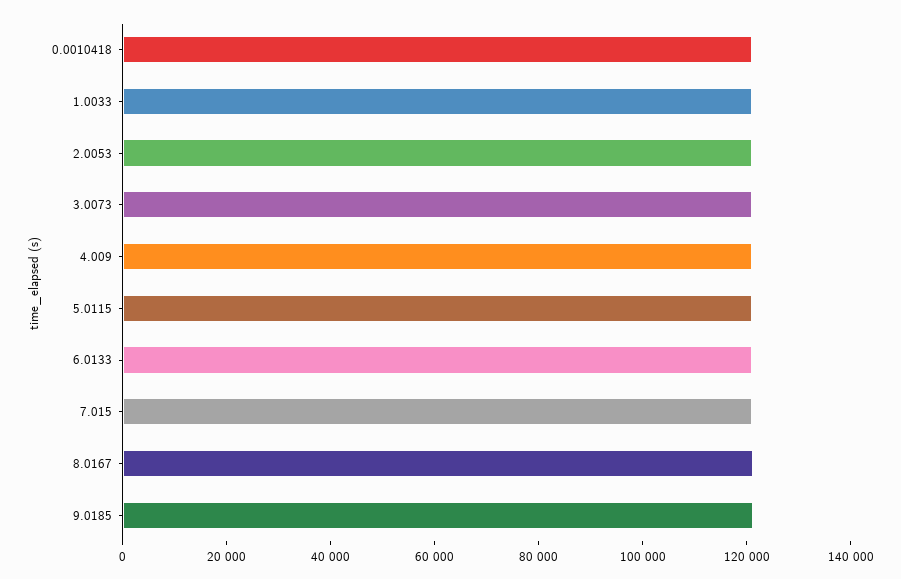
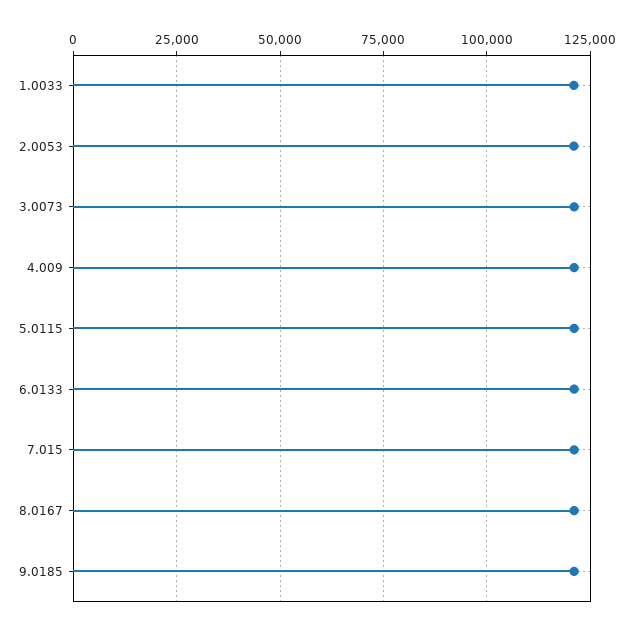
  {
-   "0.0010418": 120000,
    "1.0033": 120000,
    "2.0053": 120000,
    "3.0073": 120000,
    "4.009": 120000,
    "5.0115": 120000,
    "6.0133": 120000,
    "7.015": 120000,
    "8.0167": 120000,
    "9.0185": 120000
  }

